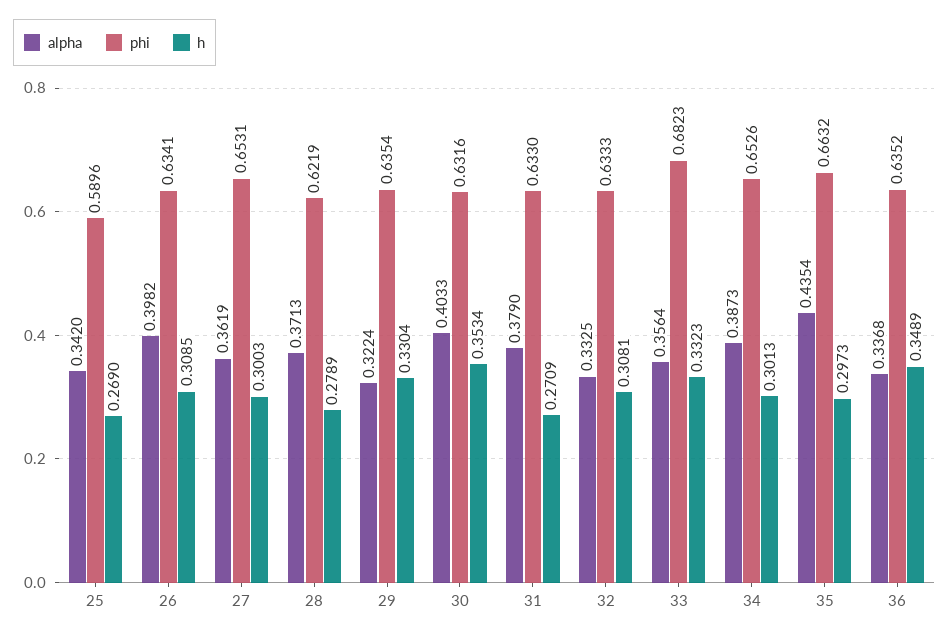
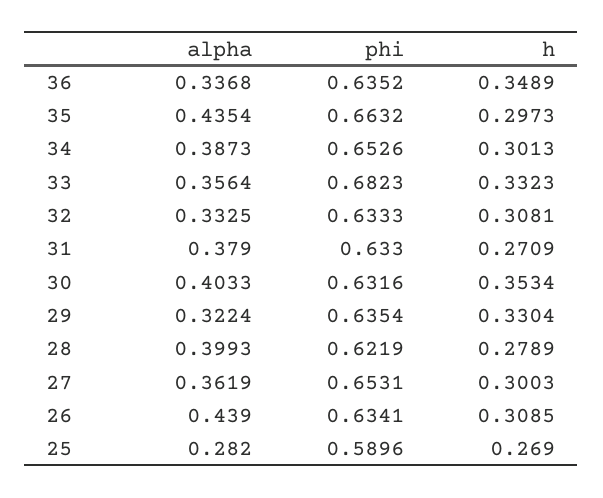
  {
    "alpha": {
-     "25": 0.342,
+     "25": 0.282,
-     "26": 0.3982,
+     "26": 0.439,
      "27": 0.3619,
-     "28": 0.3713,
+     "28": 0.3993,
      "29": 0.3224,
      "30": 0.4033,
      "31": 0.379,
      "32": 0.3325,
      "33": 0.3564,
      "34": 0.3873,
      "35": 0.4354,
      "36": 0.3368
    },
    "phi": {
      "25": 0.5896,
      "26": 0.6341,
      "27": 0.6531,
      "28": 0.6219,
      "29": 0.6354,
      "30": 0.6316,
      "31": 0.633,
      "32": 0.6333,
      "33": 0.6823,
      "34": 0.6526,
      "35": 0.6632,
      "36": 0.6352
    },
    "h": {
      "25": 0.269,
      "26": 0.3085,
      "27": 0.3003,
      "28": 0.2789,
      "29": 0.3304,
      "30": 0.3534,
      "31": 0.2709,
      "32": 0.3081,
      "33": 0.3323,
      "34": 0.3013,
      "35": 0.2973,
      "36": 0.3489
    }
  }

